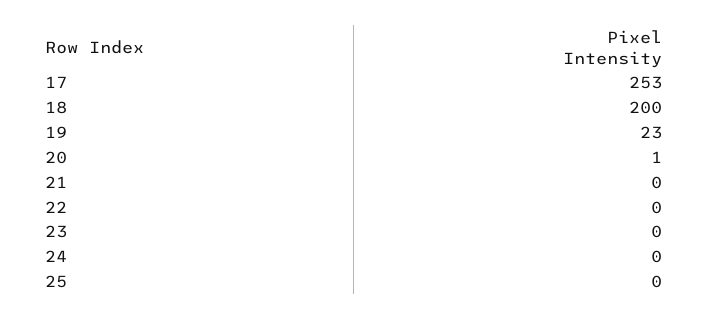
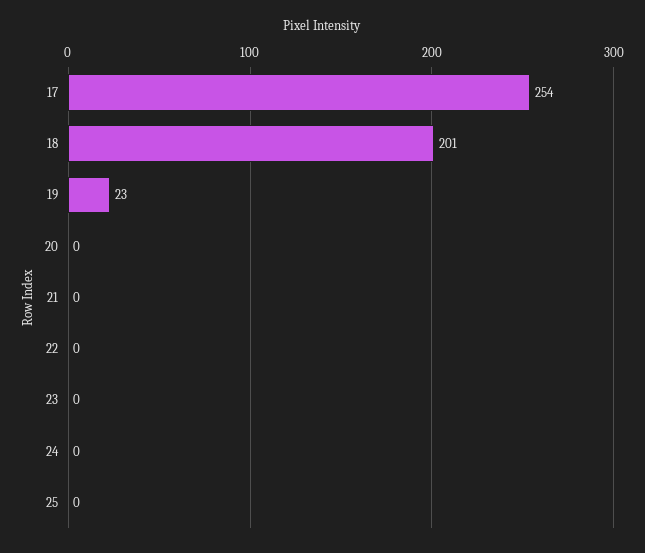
  {
-   "17": 253,
+   "17": 254,
-   "18": 200,
+   "18": 201,
    "19": 23,
-   "20": 1,
+   "20": 0,
    "21": 0,
    "22": 0,
    "23": 0,
    "24": 0,
    "25": 0
  }

